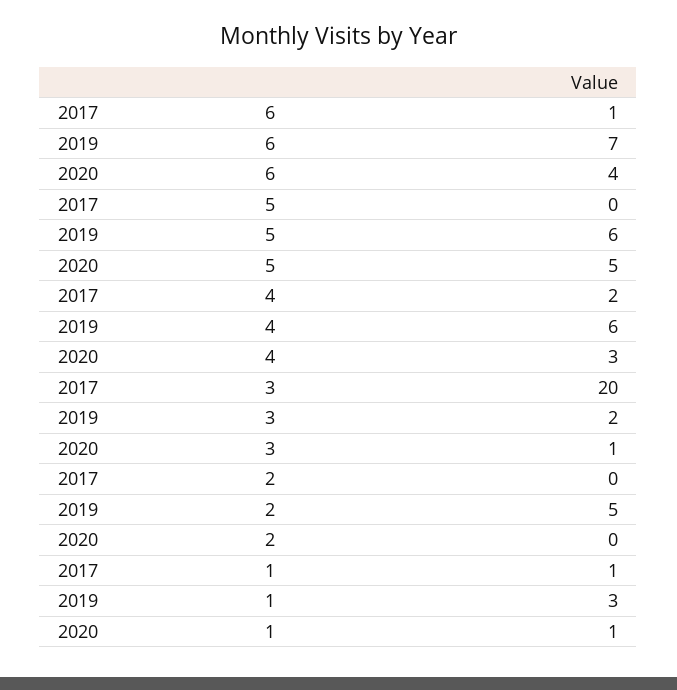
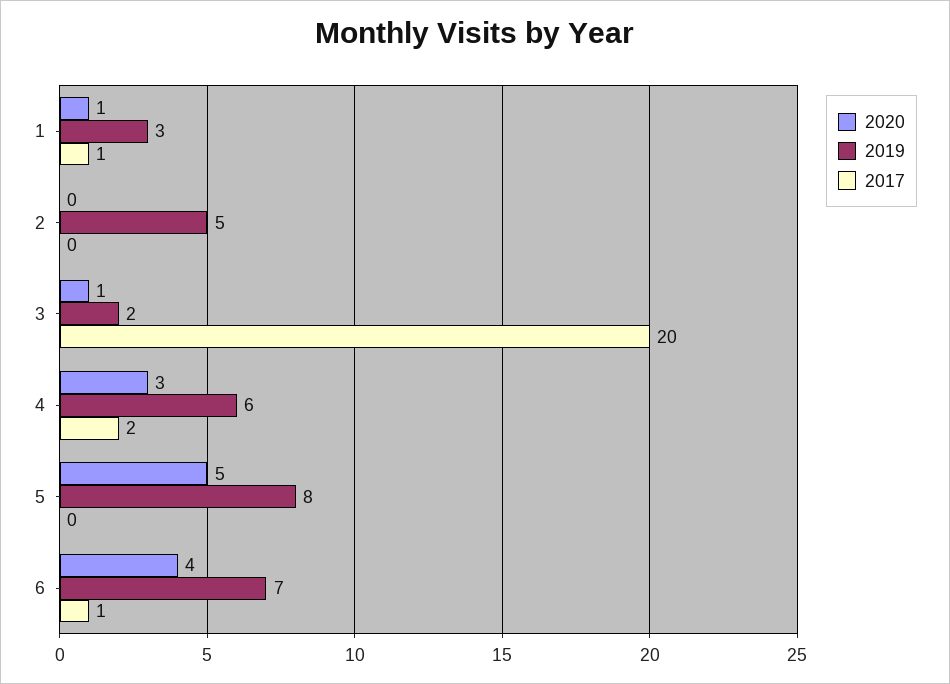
  {
    "2017": {
      "6": 1,
      "5": 0,
      "4": 2,
      "3": 20,
      "2": 0,
      "1": 1
    },
    "2019": {
      "6": 7,
-     "5": 6,
+     "5": 8,
      "4": 6,
      "3": 2,
      "2": 5,
      "1": 3
    },
    "2020": {
      "6": 4,
      "5": 5,
      "4": 3,
      "3": 1,
      "2": 0,
      "1": 1
    }
  }

